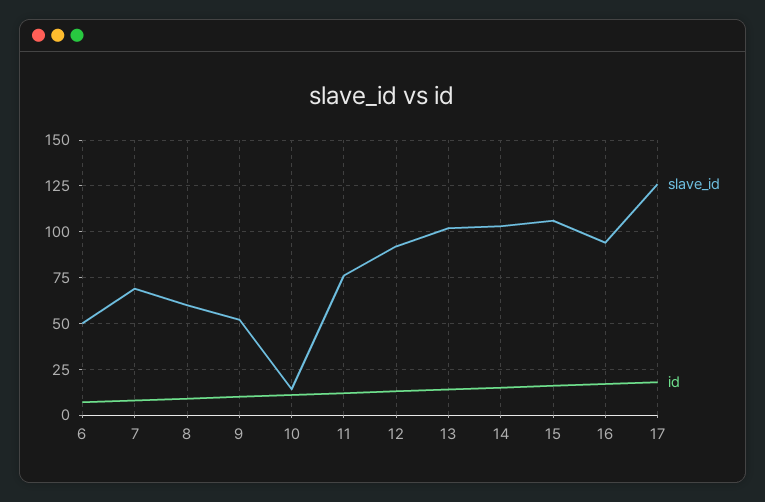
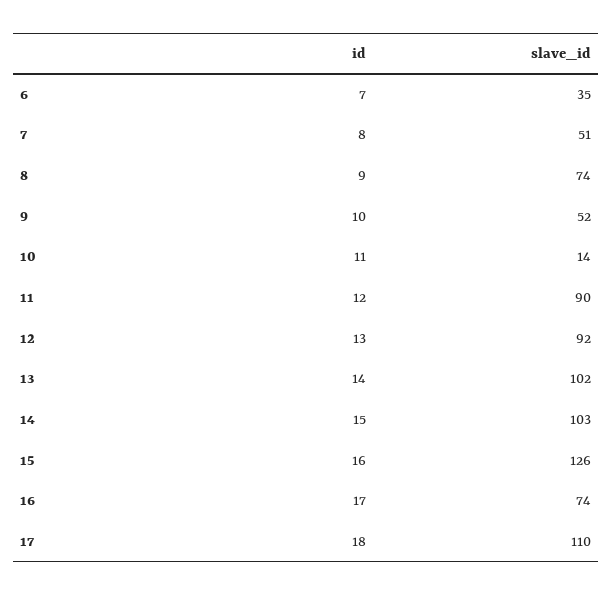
  {
    "slave_id": {
-     "6": 50,
+     "6": 35,
-     "7": 70,
+     "7": 51,
-     "8": 60,
+     "8": 74,
      "9": 52,
      "10": 14,
-     "11": 75,
+     "11": 90,
      "12": 92,
      "13": 102,
      "14": 103,
-     "15": 105,
+     "15": 126,
-     "16": 95,
+     "16": 74,
-     "17": 125
+     "17": 110
    },
    "id": {
      "6": 7,
      "7": 8,
      "8": 9,
      "9": 10,
      "10": 11,
      "11": 12,
      "12": 13,
      "13": 14,
      "14": 15,
      "15": 16,
      "16": 17,
      "17": 18
    }
  }

